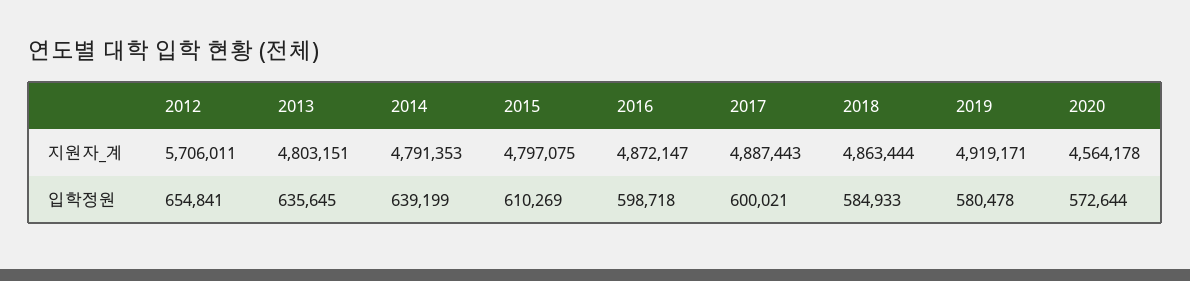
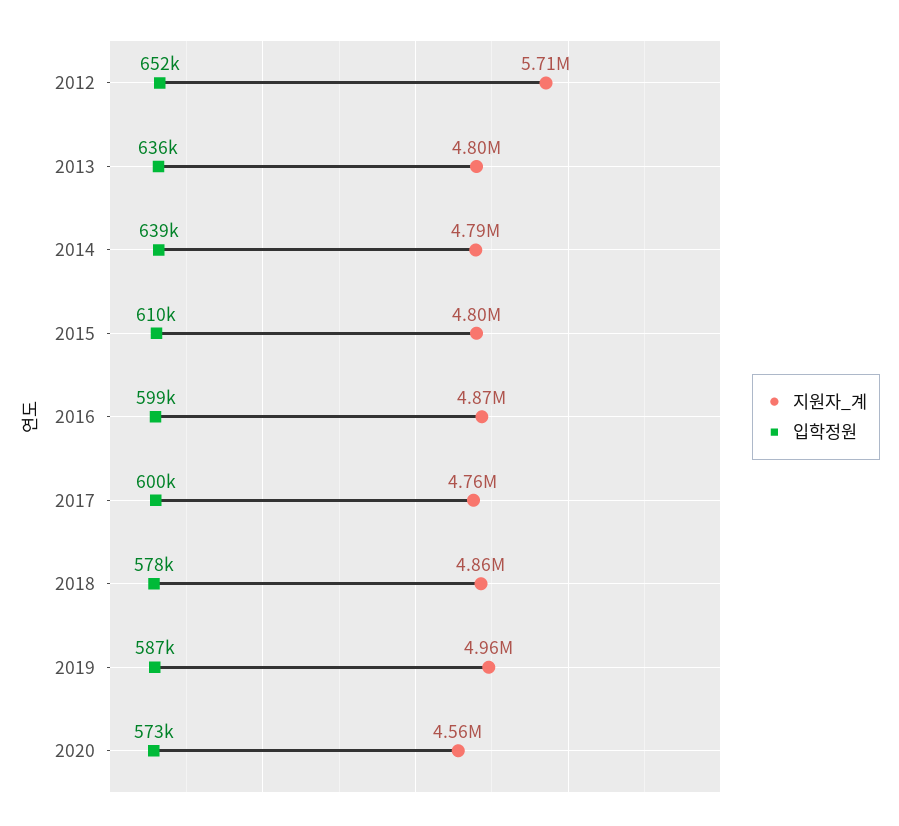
  {
    "지원자_계": {
      "2012": 5706011,
      "2013": 4803151,
      "2014": 4791353,
      "2015": 4797075,
      "2016": 4872147,
-     "2017": 4887443,
+     "2017": 4760000,
      "2018": 4863444,
-     "2019": 4919171,
+     "2019": 4960000,
      "2020": 4564178
    },
    "입학정원": {
-     "2012": 654841,
+     "2012": 652000,
      "2013": 635645,
      "2014": 639199,
      "2015": 610269,
      "2016": 598718,
      "2017": 600021,
-     "2018": 584933,
+     "2018": 578000,
-     "2019": 580478,
+     "2019": 587000,
      "2020": 572644
    }
  }

